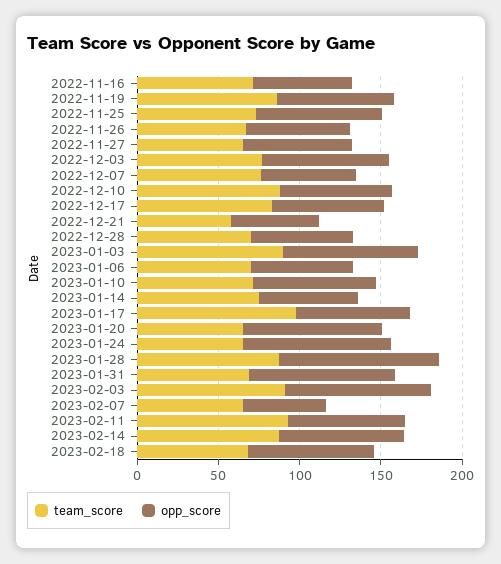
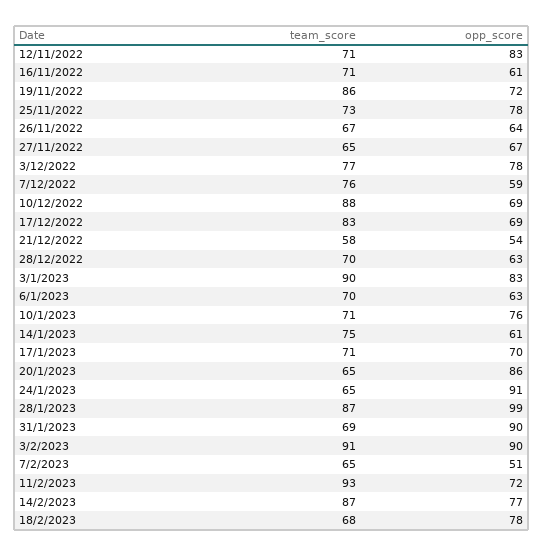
  {
    "team_score": {
      "2022-11-16": 71,
      "2022-11-19": 86,
      "2022-11-25": 73,
      "2022-11-26": 67,
      "2022-11-27": 65,
      "2022-12-03": 77,
      "2022-12-07": 76,
      "2022-12-10": 88,
      "2022-12-17": 83,
      "2022-12-21": 58,
      "2022-12-28": 70,
      "2023-01-03": 90,
      "2023-01-06": 70,
      "2023-01-10": 71,
      "2023-01-14": 75,
-     "2023-01-17": 100,
+     "2023-01-17": 71,
      "2023-01-20": 65,
      "2023-01-24": 65,
      "2023-01-28": 87,
      "2023-01-31": 69,
      "2023-02-03": 91,
      "2023-02-07": 65,
      "2023-02-11": 93,
      "2023-02-14": 87,
-     "2023-02-18": 68
+     "2023-02-18": 68,
+     "12/11/2022": 71
    },
    "opp_score": {
      "2022-11-16": 61,
      "2022-11-19": 72,
      "2022-11-25": 78,
      "2022-11-26": 64,
      "2022-11-27": 67,
      "2022-12-03": 78,
      "2022-12-07": 59,
      "2022-12-10": 69,
      "2022-12-17": 69,
      "2022-12-21": 54,
      "2022-12-28": 63,
      "2023-01-03": 83,
      "2023-01-06": 63,
      "2023-01-10": 76,
      "2023-01-14": 61,
      "2023-01-17": 70,
      "2023-01-20": 86,
      "2023-01-24": 91,
      "2023-01-28": 99,
      "2023-01-31": 90,
      "2023-02-03": 90,
      "2023-02-07": 51,
      "2023-02-11": 72,
      "2023-02-14": 77,
-     "2023-02-18": 78
+     "2023-02-18": 78,
+     "12/11/2022": 83
    }
  }

